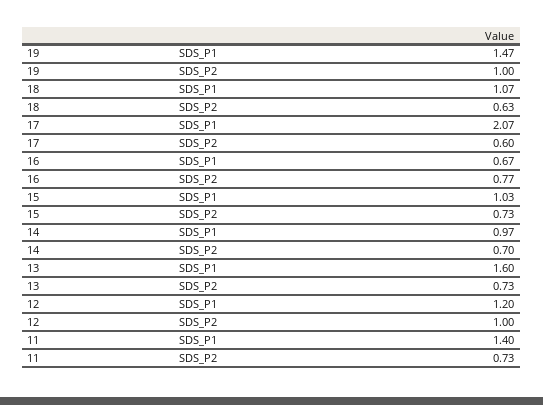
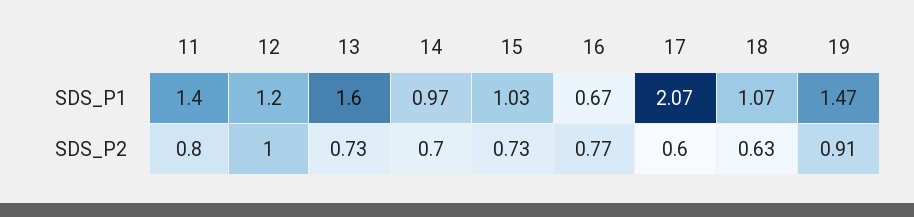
  {
    "19": {
      "SDS_P1": 1.47,
-     "SDS_P2": 1
+     "SDS_P2": 0.91
    },
    "18": {
      "SDS_P1": 1.07,
      "SDS_P2": 0.63
    },
    "17": {
      "SDS_P1": 2.07,
      "SDS_P2": 0.6
    },
    "16": {
      "SDS_P1": 0.67,
      "SDS_P2": 0.77
    },
    "15": {
      "SDS_P1": 1.03,
      "SDS_P2": 0.73
    },
    "14": {
      "SDS_P1": 0.97,
      "SDS_P2": 0.7
    },
    "13": {
      "SDS_P1": 1.6,
      "SDS_P2": 0.73
    },
    "12": {
      "SDS_P1": 1.2,
      "SDS_P2": 1
    },
    "11": {
      "SDS_P1": 1.4,
-     "SDS_P2": 0.73
+     "SDS_P2": 0.8
    }
  }

